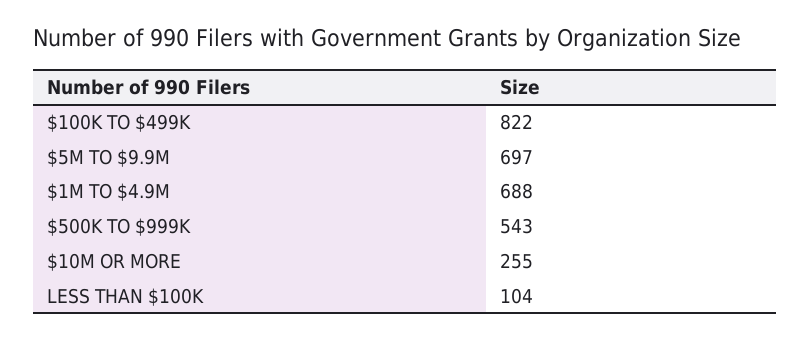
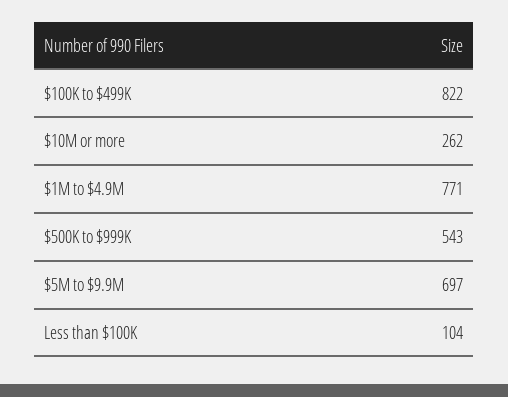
  {
    "$100K TO $499K": 822,
    "$5M TO $9.9M": 697,
-   "$1M TO $4.9M": 688,
+   "$1M TO $4.9M": 771,
    "$500K TO $999K": 543,
-   "$10M OR MORE": 255,
+   "$10M OR MORE": 262,
    "LESS THAN $100K": 104
  }

